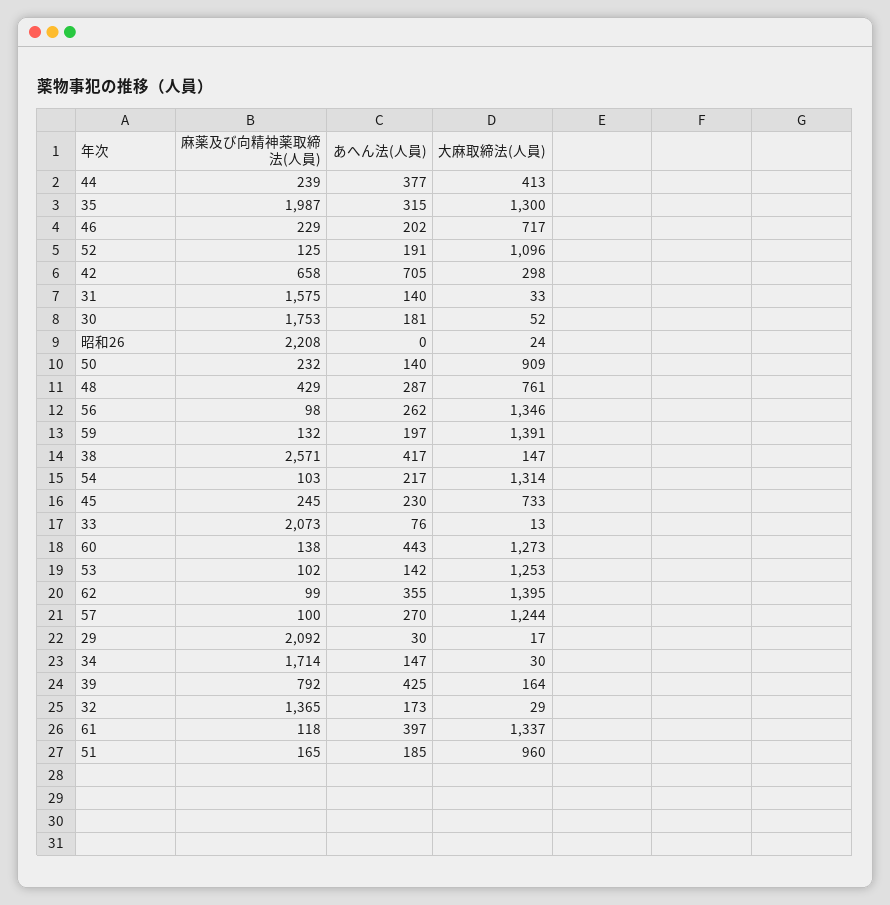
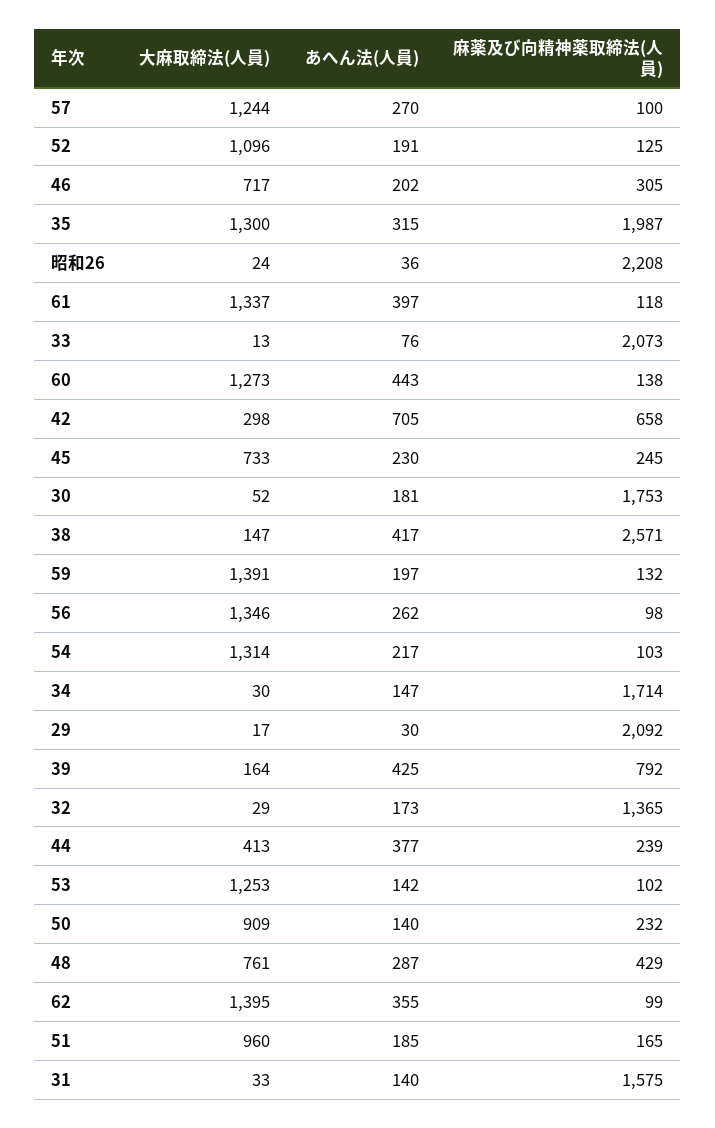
  {
    "麻薬及び向精神薬取締法(人員)": {
      "44": 239,
      "35": 1987,
-     "46": 229,
+     "46": 305,
      "52": 125,
      "42": 658,
      "31": 1575,
      "30": 1753,
      "昭和26": 2208,
      "50": 232,
      "48": 429,
      "56": 98,
      "59": 132,
      "38": 2571,
      "54": 103,
      "45": 245,
      "33": 2073,
      "60": 138,
      "53": 102,
      "62": 99,
      "57": 100,
      "29": 2092,
      "34": 1714,
      "39": 792,
      "32": 1365,
      "61": 118,
      "51": 165
    },
    "あへん法(人員)": {
      "44": 377,
      "35": 315,
      "46": 202,
      "52": 191,
      "42": 705,
      "31": 140,
      "30": 181,
-     "昭和26": 0,
+     "昭和26": 36,
      "50": 140,
      "48": 287,
      "56": 262,
      "59": 197,
      "38": 417,
      "54": 217,
      "45": 230,
      "33": 76,
      "60": 443,
      "53": 142,
      "62": 355,
      "57": 270,
      "29": 30,
      "34": 147,
      "39": 425,
      "32": 173,
      "61": 397,
      "51": 185
    },
    "大麻取締法(人員)": {
      "44": 413,
      "35": 1300,
      "46": 717,
      "52": 1096,
      "42": 298,
      "31": 33,
      "30": 52,
      "昭和26": 24,
      "50": 909,
      "48": 761,
      "56": 1346,
      "59": 1391,
      "38": 147,
      "54": 1314,
      "45": 733,
      "33": 13,
      "60": 1273,
      "53": 1253,
      "62": 1395,
      "57": 1244,
      "29": 17,
      "34": 30,
      "39": 164,
      "32": 29,
      "61": 1337,
      "51": 960
    }
  }

